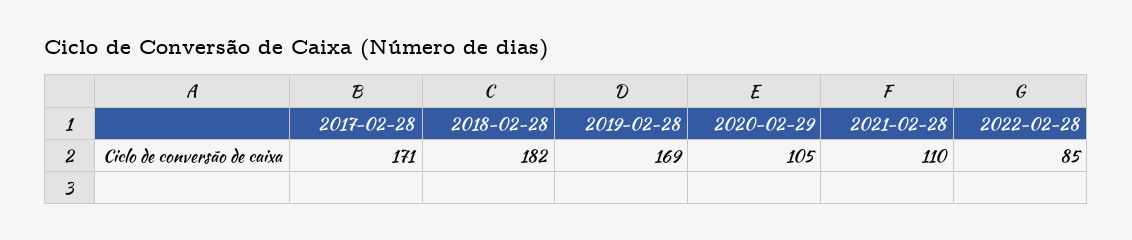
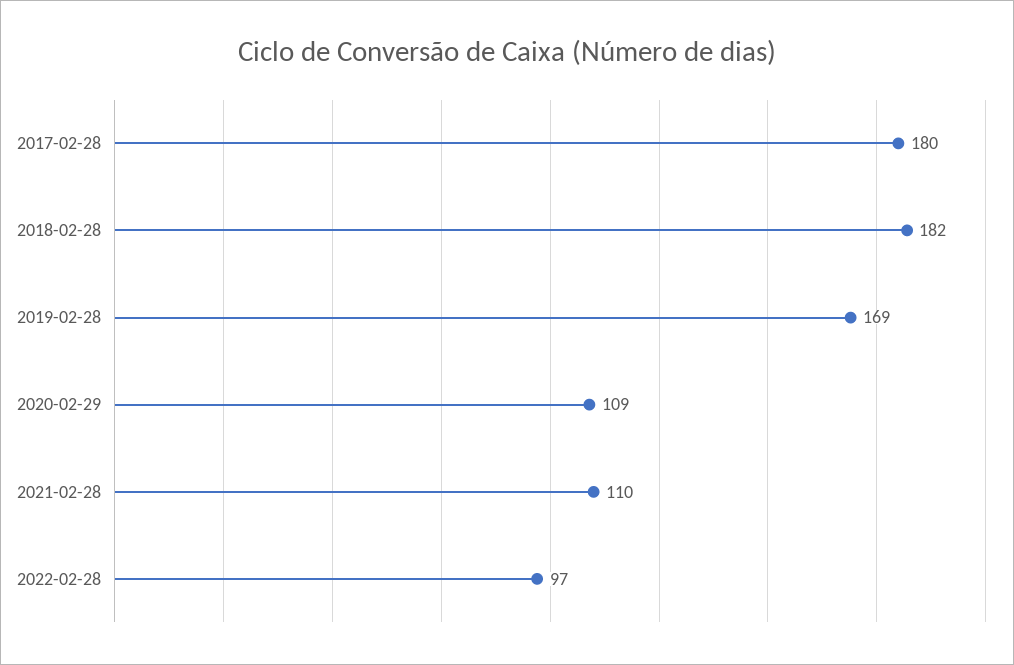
  {
-   "2017-02-28": 171,
+   "2017-02-28": 180,
    "2018-02-28": 182,
    "2019-02-28": 169,
-   "2020-02-29": 105,
+   "2020-02-29": 109,
    "2021-02-28": 110,
-   "2022-02-28": 85
+   "2022-02-28": 97
  }

